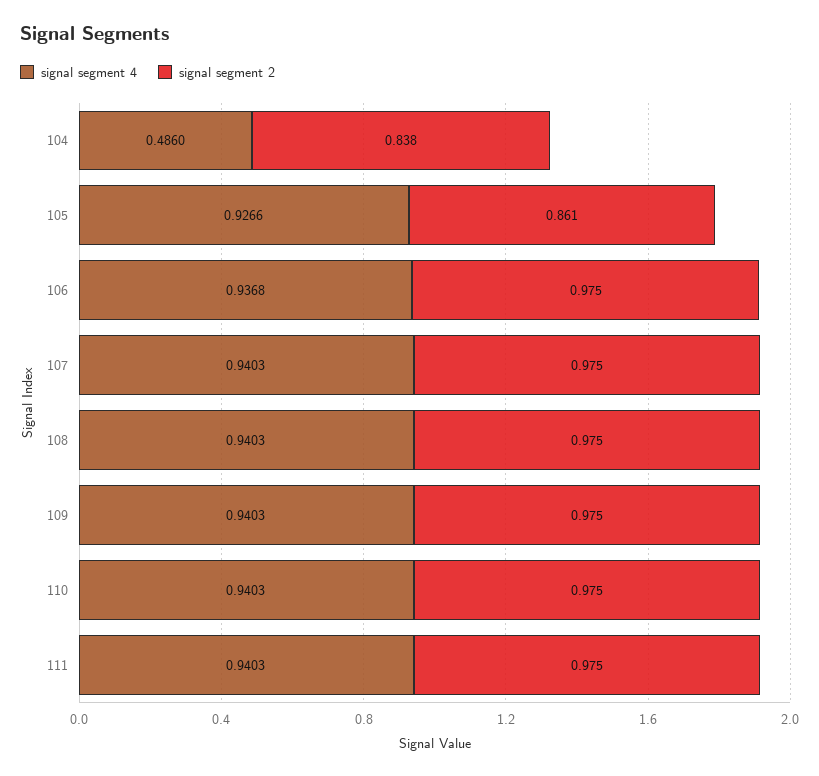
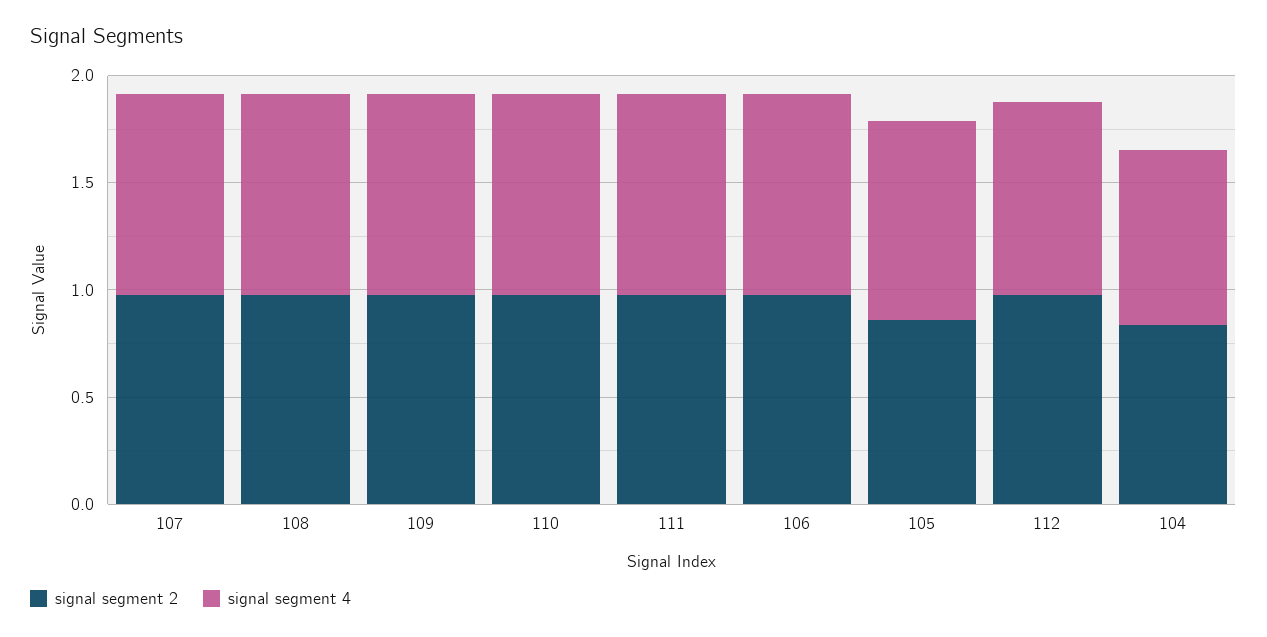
  {
    "signal segment 4": {
-     "104": 0.486,
+     "104": 0.8,
      "105": 0.9266,
      "106": 0.9368,
      "107": 0.9403,
      "108": 0.9403,
      "109": 0.9403,
      "110": 0.9403,
-     "111": 0.9403
+     "111": 0.9403,
+     "112": 0.9
    },
    "signal segment 2": {
      "104": 0.838,
      "105": 0.861,
      "106": 0.975,
      "107": 0.975,
      "108": 0.975,
      "109": 0.975,
      "110": 0.975,
-     "111": 0.975
+     "111": 0.975,
+     "112": 1
    }
  }

